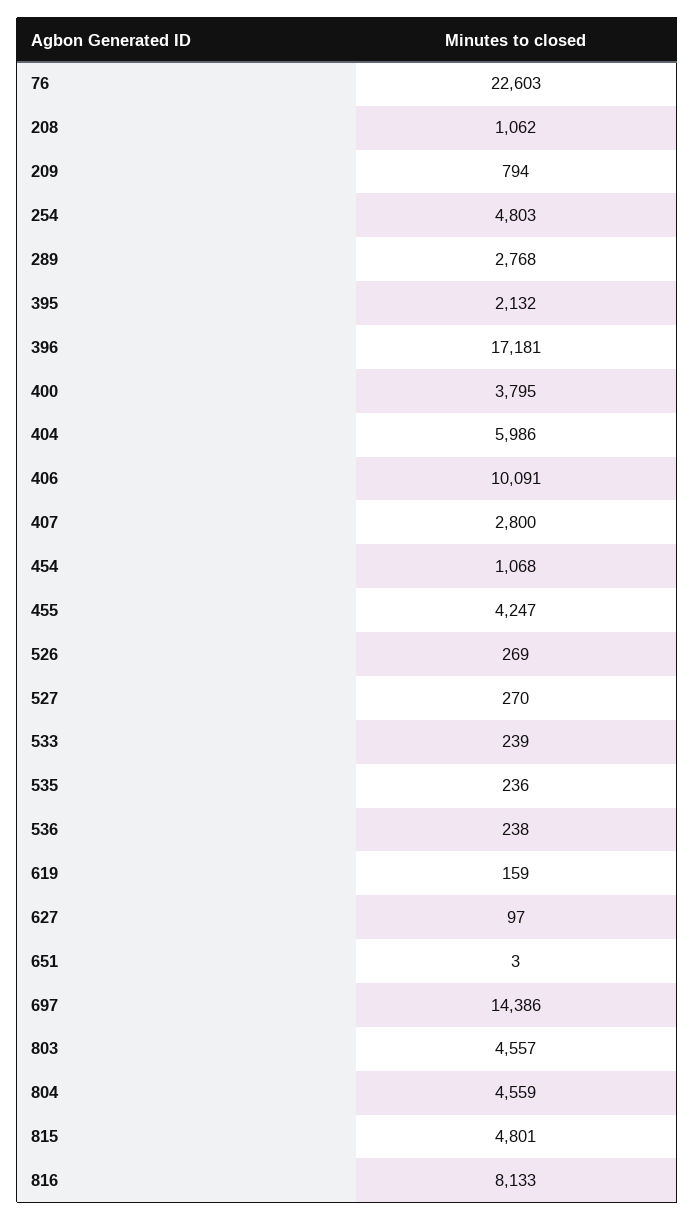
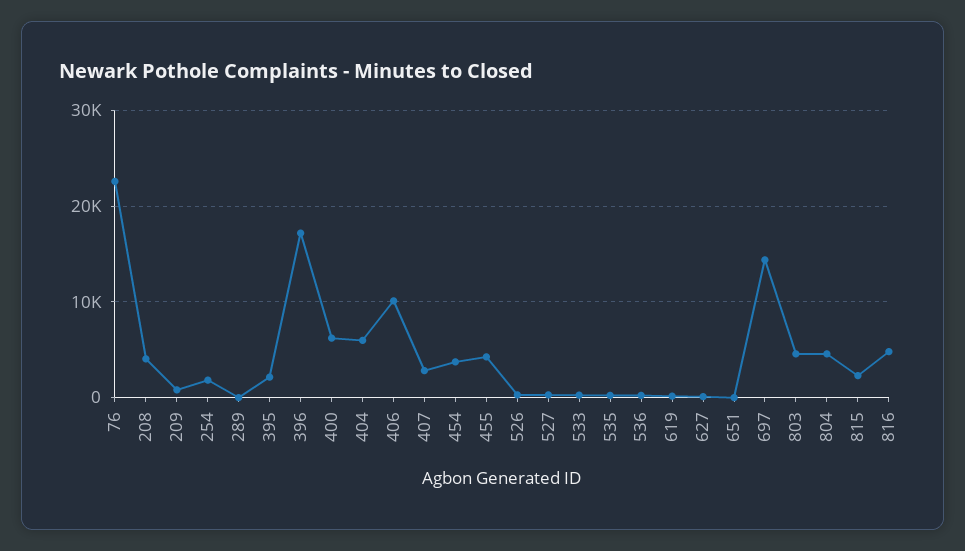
  {
    "76": 22603,
-   "208": 1062,
+   "208": 4000,
    "209": 794,
-   "254": 4803,
+   "254": 2000,
-   "289": 2768,
+   "289": 0,
    "395": 2132,
    "396": 17181,
-   "400": 3795,
+   "400": 6000,
    "404": 5986,
    "406": 10091,
    "407": 2800,
-   "454": 1068,
+   "454": 4000,
    "455": 4247,
    "526": 269,
    "527": 270,
    "533": 239,
    "535": 236,
    "536": 238,
    "619": 159,
    "627": 97,
    "651": 3,
    "697": 14386,
    "803": 4557,
    "804": 4559,
-   "815": 4801,
+   "815": 2000,
-   "816": 8133
+   "816": 5000
  }

